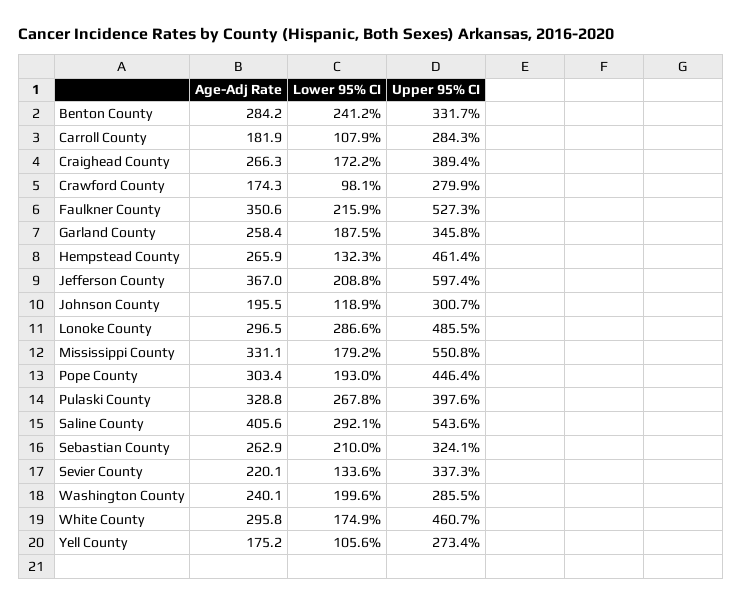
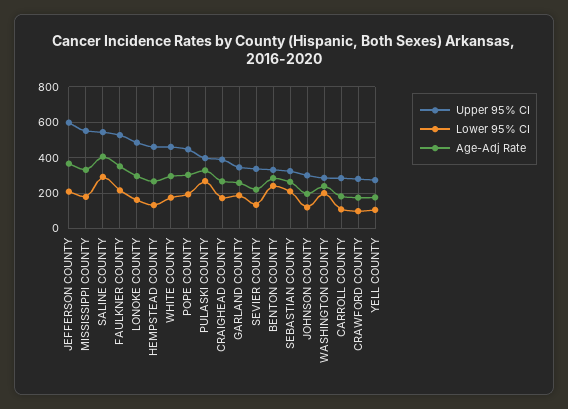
  {
    "Age-Adj Rate": {
      "Benton County": 284.2,
      "Carroll County": 181.9,
      "Craighead County": 266.3,
      "Crawford County": 174.3,
      "Faulkner County": 350.6,
      "Garland County": 258.4,
      "Hempstead County": 265.9,
      "Jefferson County": 367,
      "Johnson County": 195.5,
      "Lonoke County": 296.5,
      "Mississippi County": 331.1,
      "Pope County": 303.4,
      "Pulaski County": 328.8,
      "Saline County": 405.6,
      "Sebastian County": 262.9,
      "Sevier County": 220.1,
      "Washington County": 240.1,
      "White County": 295.8,
      "Yell County": 175.2
    },
    "Lower 95% CI": {
      "Benton County": 241.2,
      "Carroll County": 107.9,
      "Craighead County": 172.2,
      "Crawford County": 98.1,
      "Faulkner County": 215.9,
      "Garland County": 187.5,
      "Hempstead County": 132.3,
      "Jefferson County": 208.8,
      "Johnson County": 118.9,
-     "Lonoke County": 286.6,
+     "Lonoke County": 150,
      "Mississippi County": 179.2,
      "Pope County": 193,
      "Pulaski County": 267.8,
      "Saline County": 292.1,
      "Sebastian County": 210,
      "Sevier County": 133.6,
      "Washington County": 199.6,
      "White County": 174.9,
      "Yell County": 105.6
    },
    "Upper 95% CI": {
      "Benton County": 331.7,
      "Carroll County": 284.3,
      "Craighead County": 389.4,
      "Crawford County": 279.9,
      "Faulkner County": 527.3,
      "Garland County": 345.8,
      "Hempstead County": 461.4,
      "Jefferson County": 597.4,
      "Johnson County": 300.7,
      "Lonoke County": 485.5,
      "Mississippi County": 550.8,
      "Pope County": 446.4,
      "Pulaski County": 397.6,
      "Saline County": 543.6,
      "Sebastian County": 324.1,
      "Sevier County": 337.3,
      "Washington County": 285.5,
      "White County": 460.7,
      "Yell County": 273.4
    }
  }

